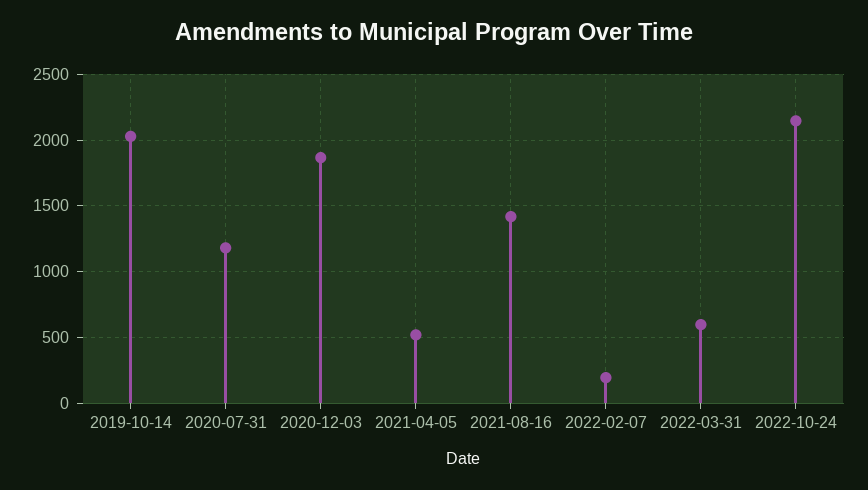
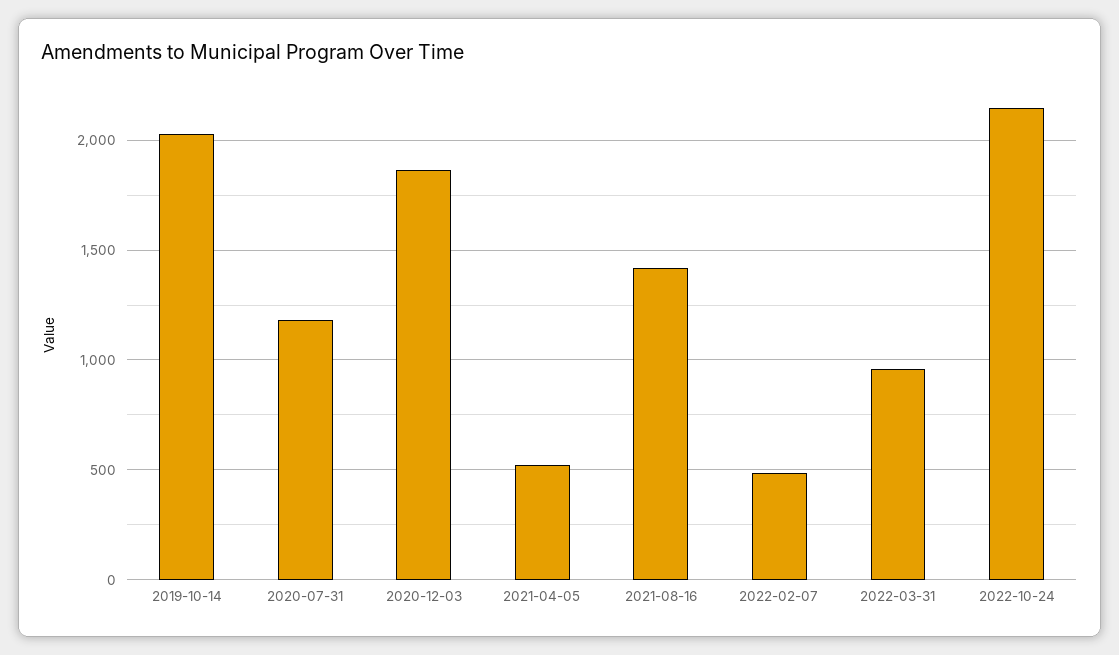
  {
    "2019-10-14": 2050,
    "2020-07-31": 1200,
    "2020-12-03": 1850,
    "2021-04-05": 500,
    "2021-08-16": 1400,
-   "2022-02-07": 200,
+   "2022-02-07": 500,
-   "2022-03-31": 600,
+   "2022-03-31": 950,
    "2022-10-24": 2150
  }

